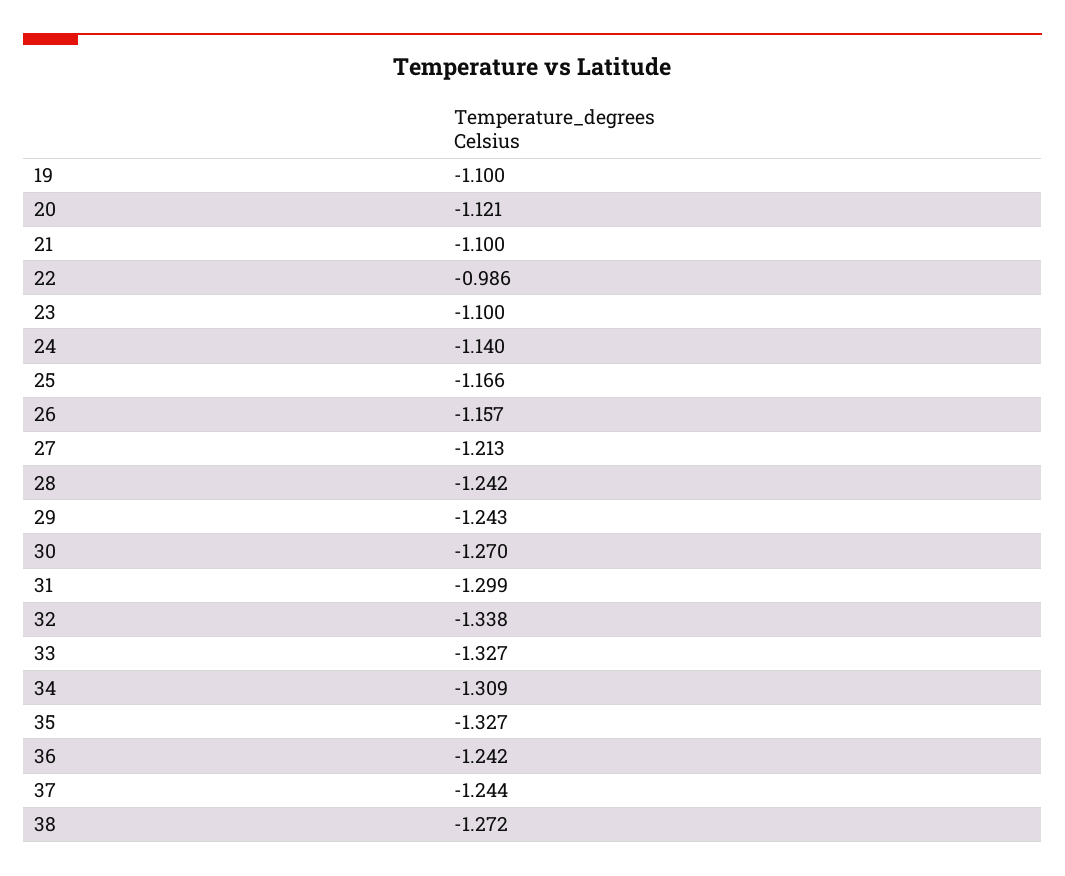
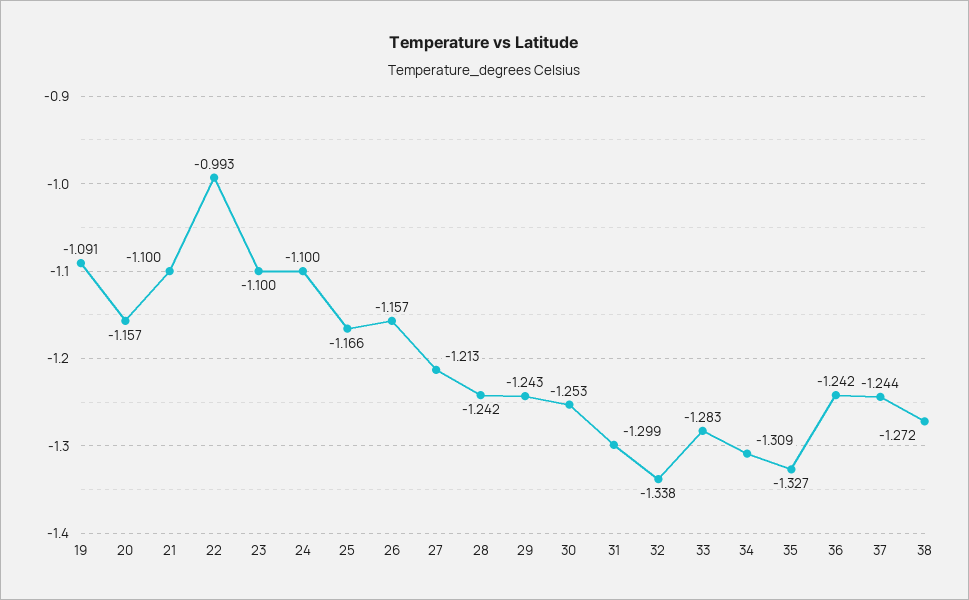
  {
-   "19": -1.1,
+   "19": -1.091,
-   "20": -1.121,
+   "20": -1.157,
    "21": -1.1,
-   "22": -0.986,
+   "22": -0.993,
    "23": -1.1,
-   "24": -1.14,
+   "24": -1.1,
    "25": -1.166,
    "26": -1.157,
    "27": -1.213,
    "28": -1.242,
    "29": -1.243,
-   "30": -1.27,
+   "30": -1.253,
    "31": -1.299,
    "32": -1.338,
-   "33": -1.327,
+   "33": -1.283,
    "34": -1.309,
    "35": -1.327,
    "36": -1.242,
    "37": -1.244,
    "38": -1.272
  }

